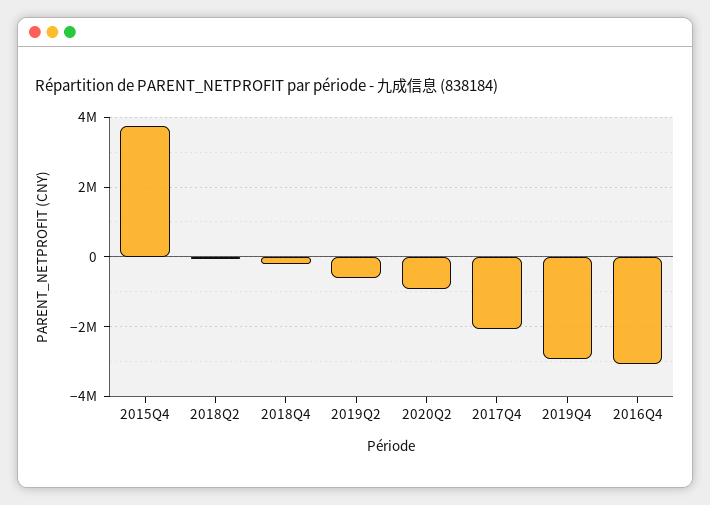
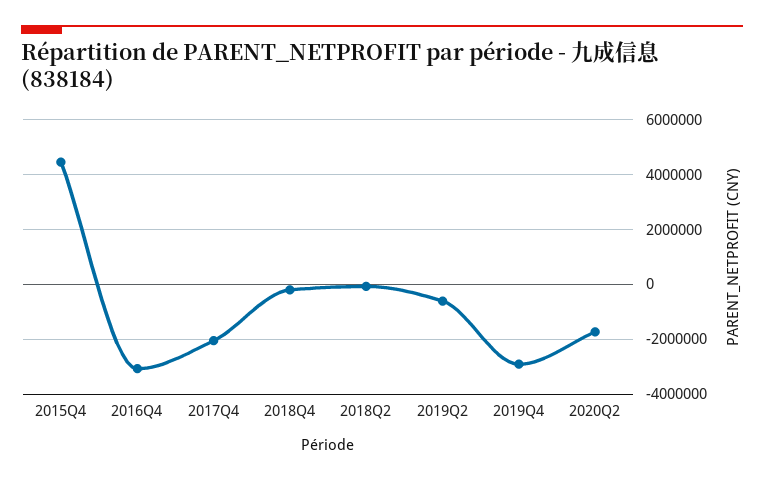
  {
-   "2015Q4": 3800000,
+   "2015Q4": 4500000,
    "2018Q2": 0,
    "2018Q4": -200000,
    "2019Q2": -600000,
-   "2020Q2": -1000000,
+   "2020Q2": -1750000,
    "2017Q4": -2000000,
    "2019Q4": -3000000,
    "2016Q4": -3000000
  }

